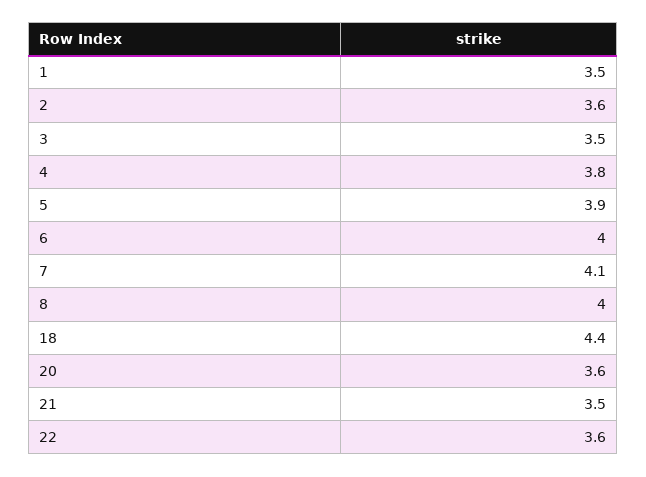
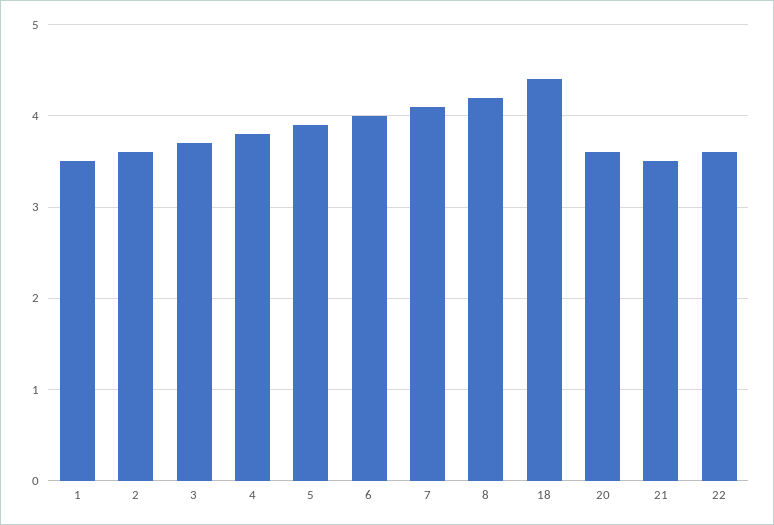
  {
    "1": 3.5,
    "2": 3.6,
-   "3": 3.5,
+   "3": 3.7,
    "4": 3.8,
    "5": 3.9,
    "6": 4,
    "7": 4.1,
-   "8": 4,
+   "8": 4.2,
    "18": 4.4,
    "20": 3.6,
    "21": 3.5,
    "22": 3.6
  }

